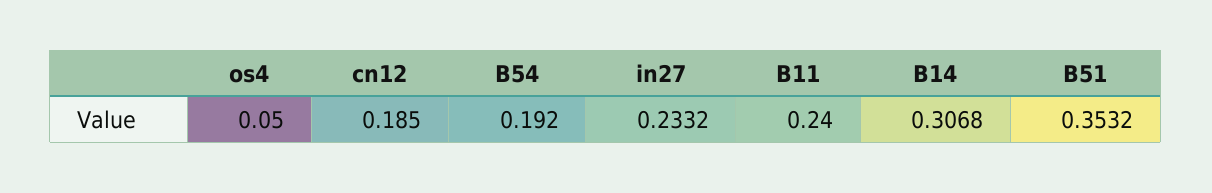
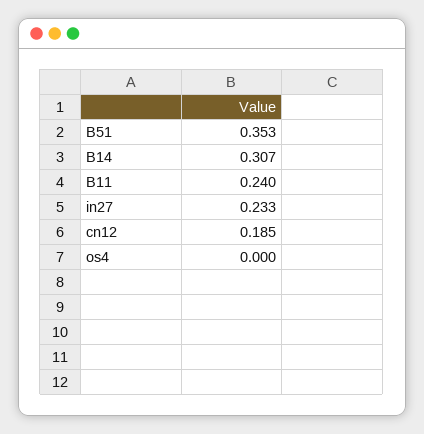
  {
-   "os4": 0.05,
+   "os4": 0,
    "cn12": 0.185,
-   "B54": 0.192,
    "in27": 0.2332,
    "B11": 0.24,
    "B14": 0.3068,
    "B51": 0.3532
  }

